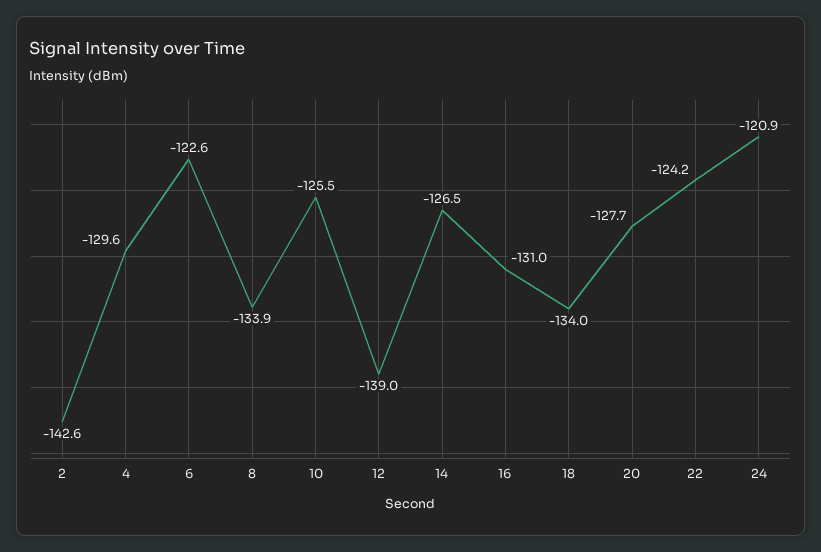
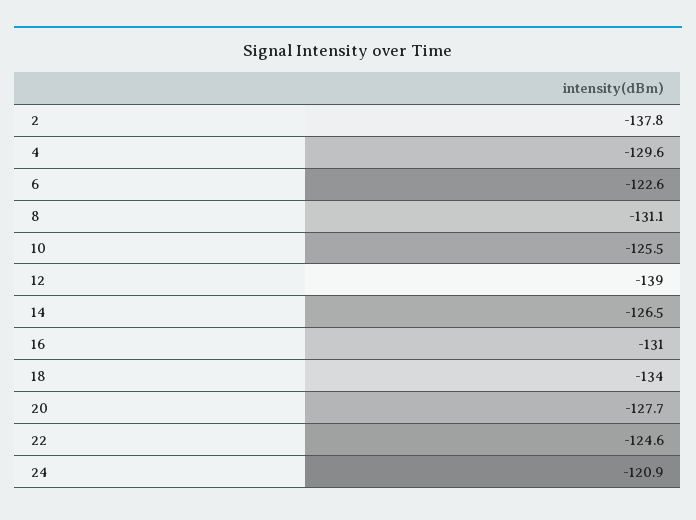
  {
-   "2": -142.6,
+   "2": -137.8,
    "4": -129.6,
    "6": -122.6,
-   "8": -133.9,
+   "8": -131.1,
    "10": -125.5,
    "12": -139,
    "14": -126.5,
    "16": -131,
    "18": -134,
    "20": -127.7,
-   "22": -124.2,
+   "22": -124.6,
    "24": -120.9
  }

